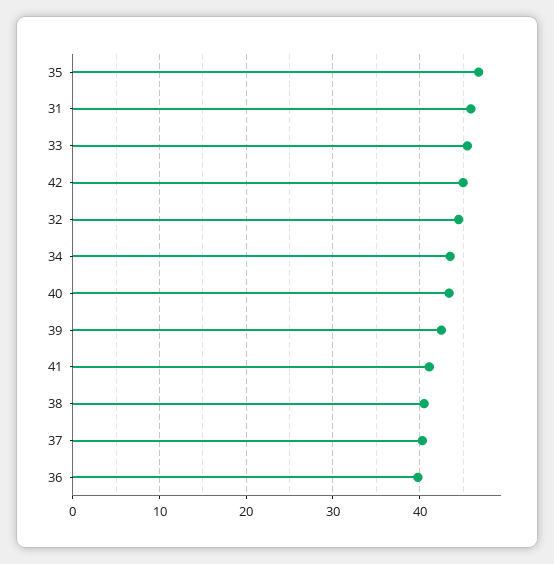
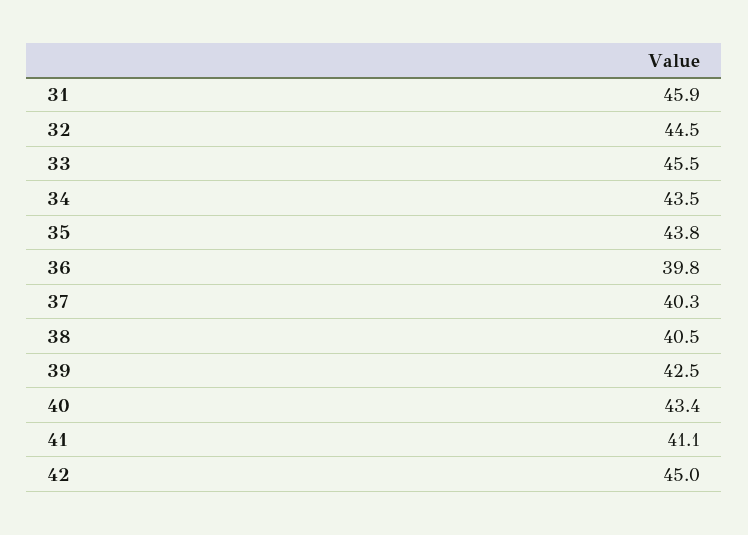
  {
-   "35": 47,
+   "35": 43.8,
    "31": 45.9,
    "33": 45.5,
    "42": 45,
    "32": 44.5,
    "34": 43.5,
    "40": 43.4,
    "39": 42.5,
    "41": 41.1,
    "38": 40.5,
    "37": 40.3,
    "36": 39.8
  }

